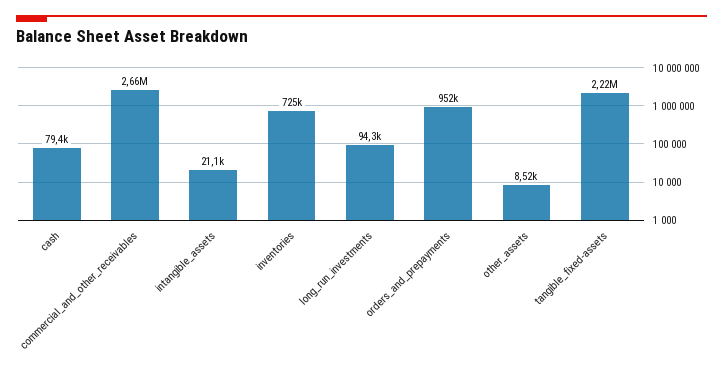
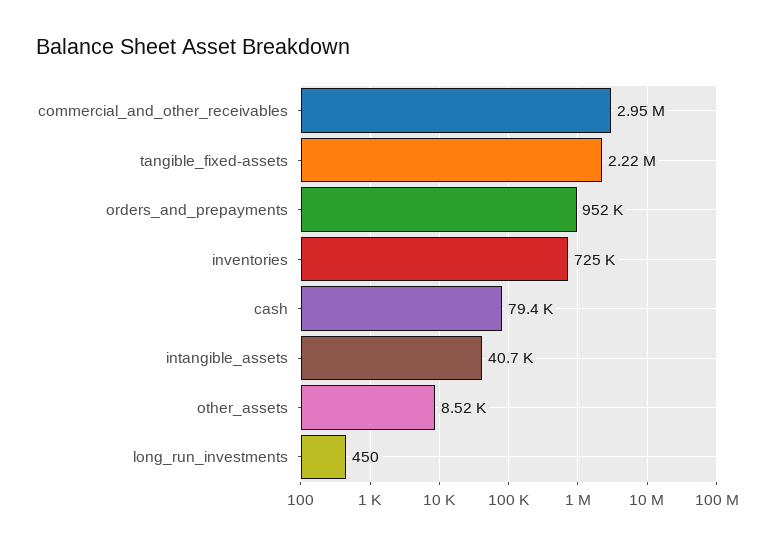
  {
    "cash": 79400,
-   "commercial_and_other_receivables": 2660000,
+   "commercial_and_other_receivables": 2950000,
-   "intangible_assets": 21100,
+   "intangible_assets": 40700,
    "inventories": 725000,
-   "long_run_investments": 94300,
+   "long_run_investments": 450,
    "orders_and_prepayments": 952000,
    "other_assets": 8520,
    "tangible_fixed-assets": 2220000
  }

